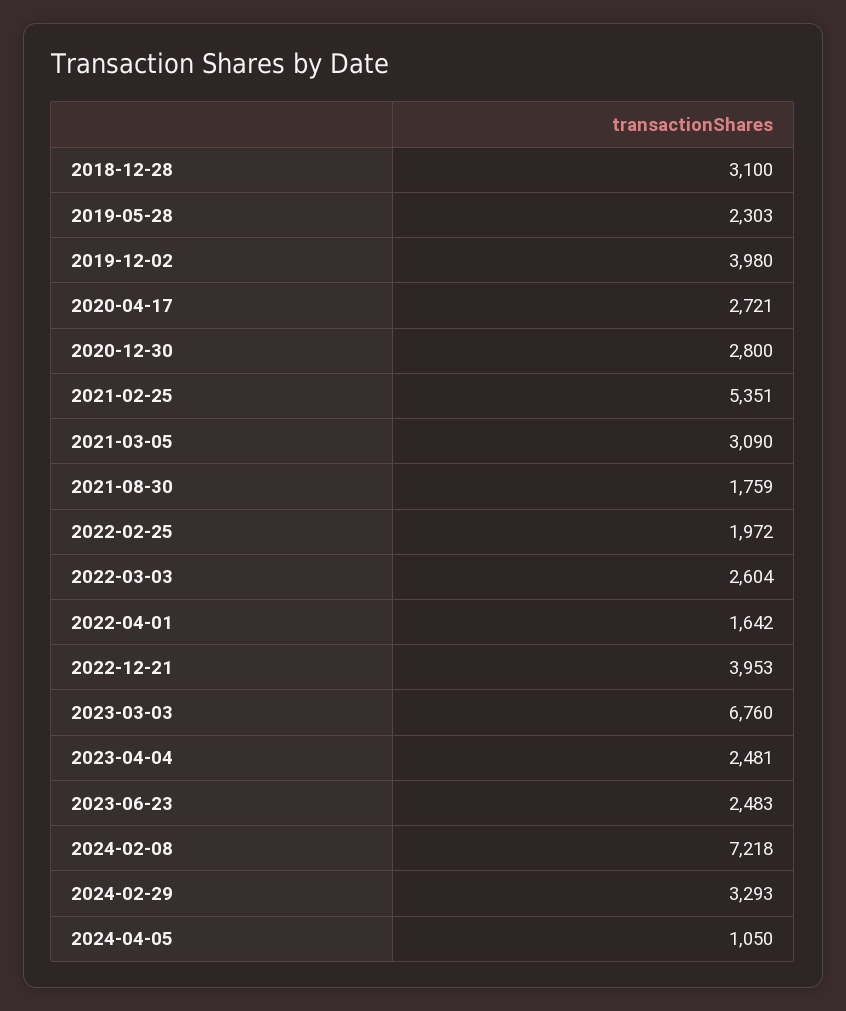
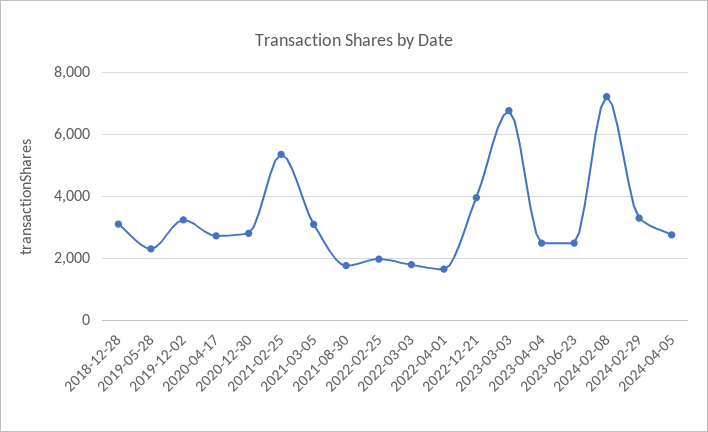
  {
    "2018-12-28": 3100,
    "2019-05-28": 2303,
-   "2019-12-02": 3980,
+   "2019-12-02": 3200,
    "2020-04-17": 2721,
    "2020-12-30": 2800,
    "2021-02-25": 5351,
    "2021-03-05": 3090,
    "2021-08-30": 1759,
    "2022-02-25": 1972,
-   "2022-03-03": 2604,
+   "2022-03-03": 1800,
    "2022-04-01": 1642,
    "2022-12-21": 3953,
    "2023-03-03": 6760,
    "2023-04-04": 2481,
    "2023-06-23": 2483,
    "2024-02-08": 7218,
    "2024-02-29": 3293,
-   "2024-04-05": 1050
+   "2024-04-05": 2800
  }

